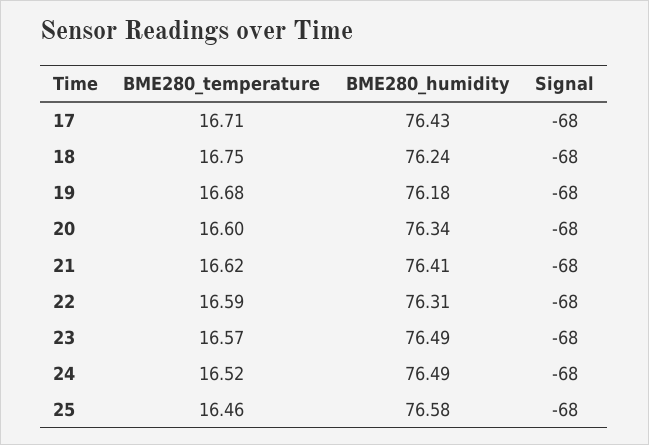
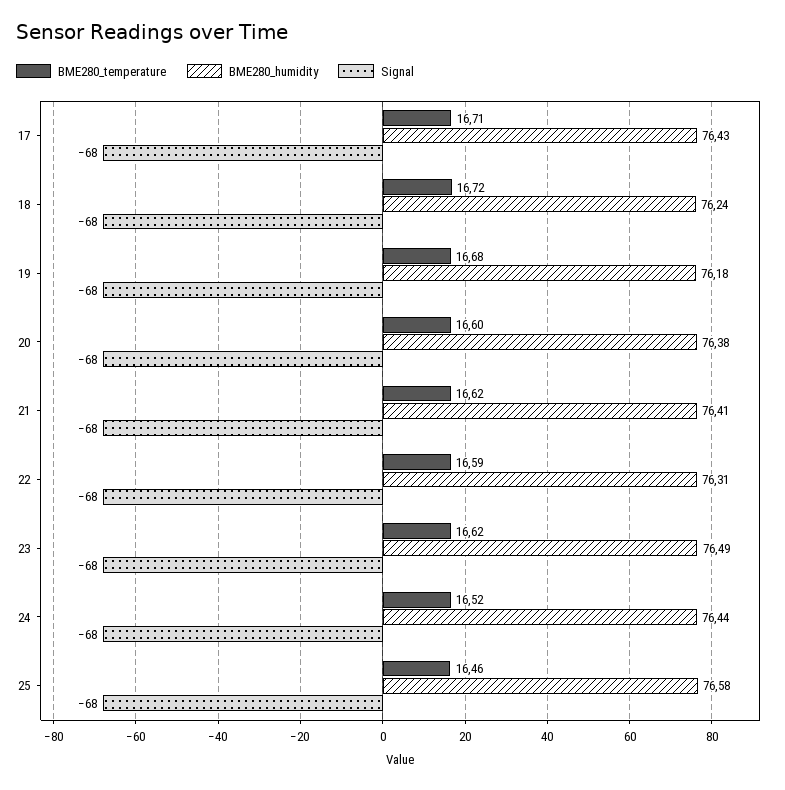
  {
    "BME280_temperature": {
      "17": 16.71,
-     "18": 16.75,
+     "18": 16.72,
      "19": 16.68,
      "20": 16.6,
      "21": 16.62,
      "22": 16.59,
-     "23": 16.57,
+     "23": 16.62,
      "24": 16.52,
      "25": 16.46
    },
    "BME280_humidity": {
      "17": 76.43,
      "18": 76.24,
      "19": 76.18,
-     "20": 76.34,
+     "20": 76.38,
      "21": 76.41,
      "22": 76.31,
      "23": 76.49,
-     "24": 76.49,
+     "24": 76.44,
      "25": 76.58
    },
    "Signal": {
      "17": -68,
      "18": -68,
      "19": -68,
      "20": -68,
      "21": -68,
      "22": -68,
      "23": -68,
      "24": -68,
      "25": -68
    }
  }

